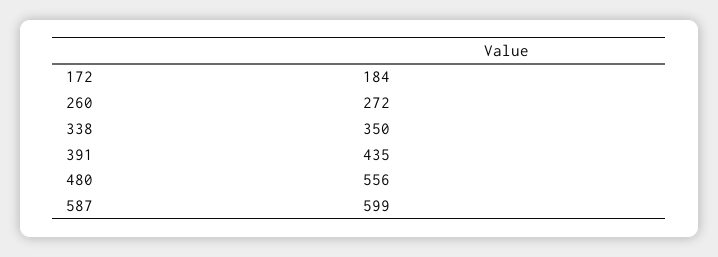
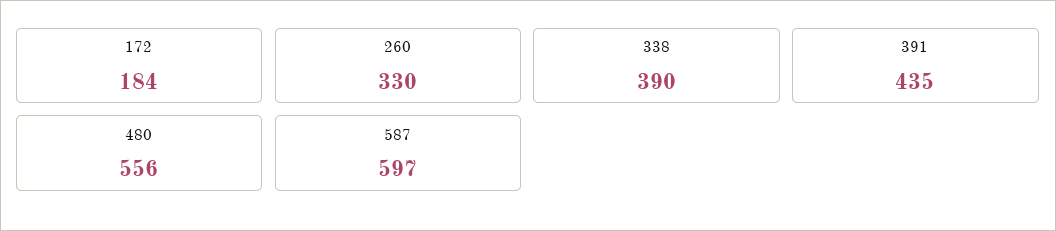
  {
    "172": 184,
-   "260": 272,
+   "260": 330,
-   "338": 350,
+   "338": 390,
    "391": 435,
    "480": 556,
-   "587": 599
+   "587": 597
  }

